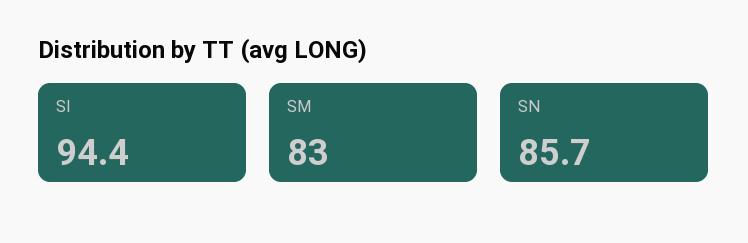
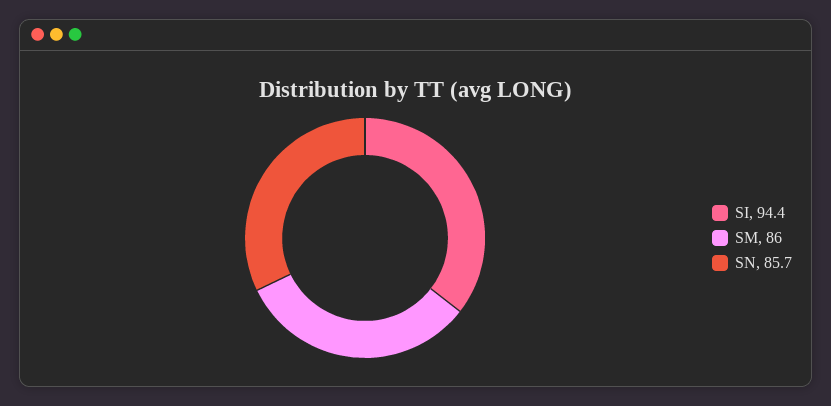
  {
    "SI": 94.4,
-   "SM": 83,
+   "SM": 86,
    "SN": 85.7
  }

